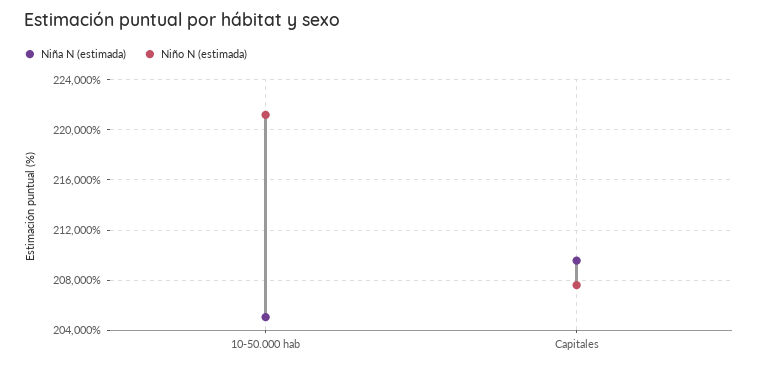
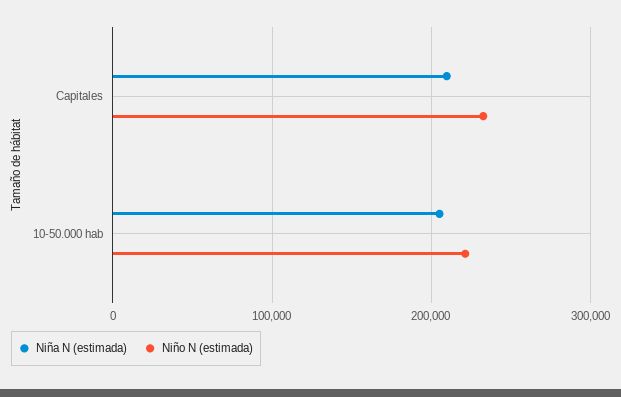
  {
    "Niña N (estimada)": {
      "10-50.000 hab": 205000,
      "Capitales": 209500
    },
    "Niño N (estimada)": {
      "10-50.000 hab": 221000,
-     "Capitales": 207500
+     "Capitales": 230000
    }
  }

